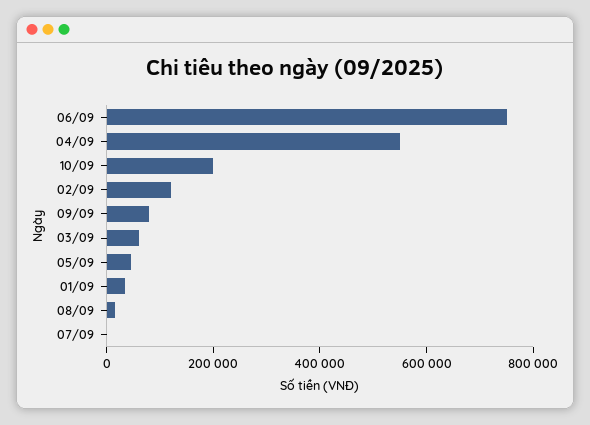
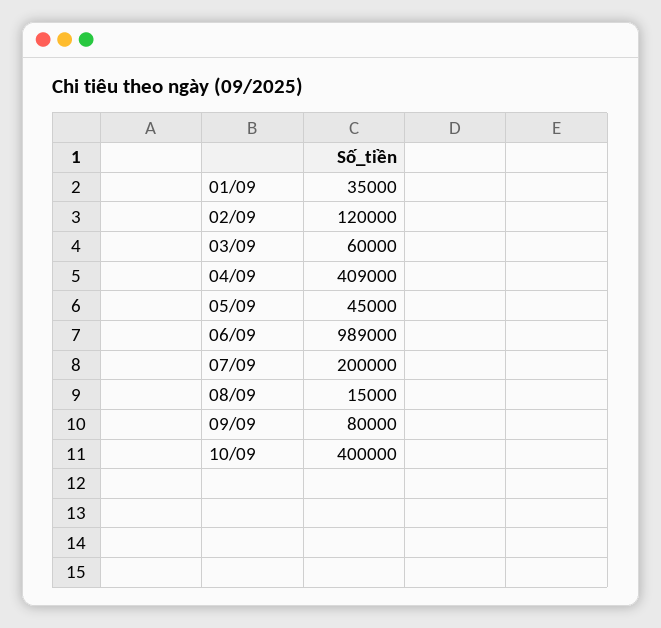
  {
-   "06/09": 750000,
+   "06/09": 989000,
-   "04/09": 550000,
+   "04/09": 409000,
-   "10/09": 200000,
+   "10/09": 400000,
    "02/09": 120000,
    "09/09": 80000,
    "03/09": 60000,
    "05/09": 45000,
    "01/09": 35000,
    "08/09": 15000,
-   "07/09": 0
+   "07/09": 200000
  }

